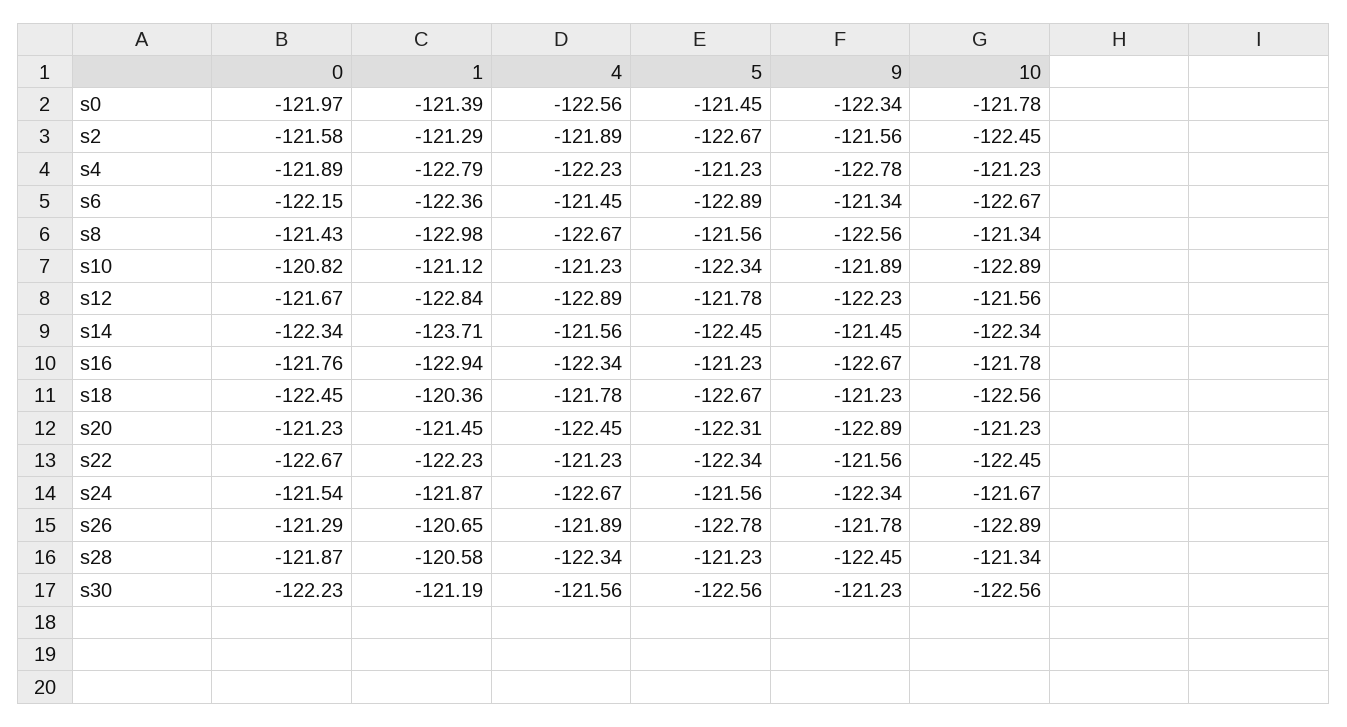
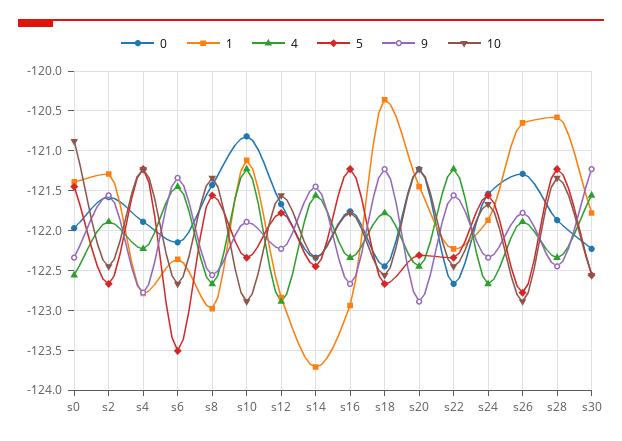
  {
    "0": {
      "s0": -121.97,
      "s2": -121.58,
      "s4": -121.89,
      "s6": -122.15,
      "s8": -121.43,
      "s10": -120.82,
      "s12": -121.67,
      "s14": -122.34,
      "s16": -121.76,
      "s18": -122.45,
      "s20": -121.23,
      "s22": -122.67,
      "s24": -121.54,
      "s26": -121.29,
      "s28": -121.87,
      "s30": -122.23
    },
    "1": {
      "s0": -121.39,
      "s2": -121.29,
      "s4": -122.79,
      "s6": -122.36,
      "s8": -122.98,
      "s10": -121.12,
      "s12": -122.84,
      "s14": -123.71,
      "s16": -122.94,
      "s18": -120.36,
      "s20": -121.45,
      "s22": -122.23,
      "s24": -121.87,
      "s26": -120.65,
      "s28": -120.58,
-     "s30": -121.19
+     "s30": -121.8
    },
    "4": {
      "s0": -122.56,
      "s2": -121.89,
      "s4": -122.23,
      "s6": -121.45,
      "s8": -122.67,
      "s10": -121.23,
      "s12": -122.89,
      "s14": -121.56,
      "s16": -122.34,
      "s18": -121.78,
      "s20": -122.45,
      "s22": -121.23,
      "s24": -122.67,
      "s26": -121.89,
      "s28": -122.34,
      "s30": -121.56
    },
    "5": {
      "s0": -121.45,
      "s2": -122.67,
      "s4": -121.23,
-     "s6": -122.89,
+     "s6": -123.5,
      "s8": -121.56,
      "s10": -122.34,
      "s12": -121.78,
      "s14": -122.45,
      "s16": -121.23,
      "s18": -122.67,
      "s20": -122.31,
      "s22": -122.34,
      "s24": -121.56,
      "s26": -122.78,
      "s28": -121.23,
      "s30": -122.56
    },
    "9": {
      "s0": -122.34,
      "s2": -121.56,
      "s4": -122.78,
      "s6": -121.34,
      "s8": -122.56,
      "s10": -121.89,
      "s12": -122.23,
      "s14": -121.45,
      "s16": -122.67,
      "s18": -121.23,
      "s20": -122.89,
      "s22": -121.56,
      "s24": -122.34,
      "s26": -121.78,
      "s28": -122.45,
      "s30": -121.23
    },
    "10": {
-     "s0": -121.78,
+     "s0": -120.9,
      "s2": -122.45,
      "s4": -121.23,
      "s6": -122.67,
      "s8": -121.34,
      "s10": -122.89,
      "s12": -121.56,
      "s14": -122.34,
      "s16": -121.78,
      "s18": -122.56,
      "s20": -121.23,
      "s22": -122.45,
      "s24": -121.67,
      "s26": -122.89,
      "s28": -121.34,
      "s30": -122.56
    }
  }

